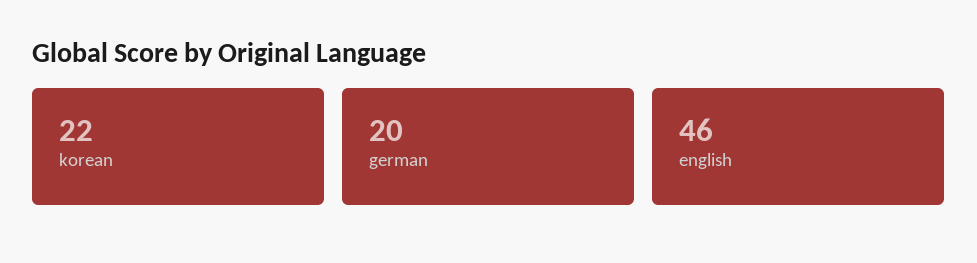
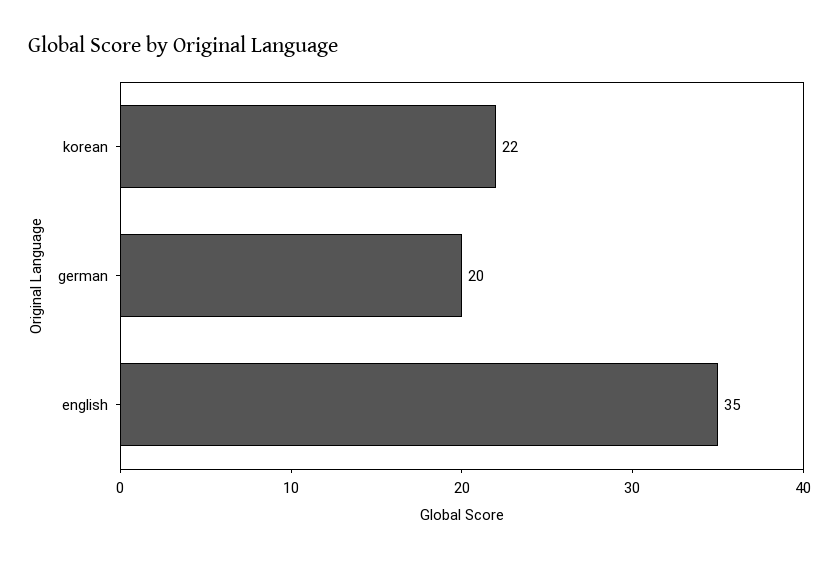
  {
    "korean": 22,
    "german": 20,
-   "english": 46
+   "english": 35
  }

